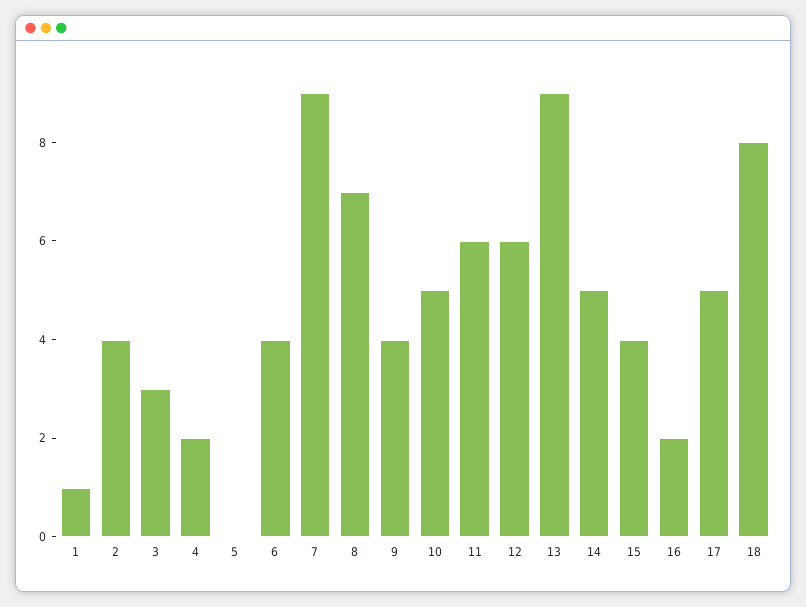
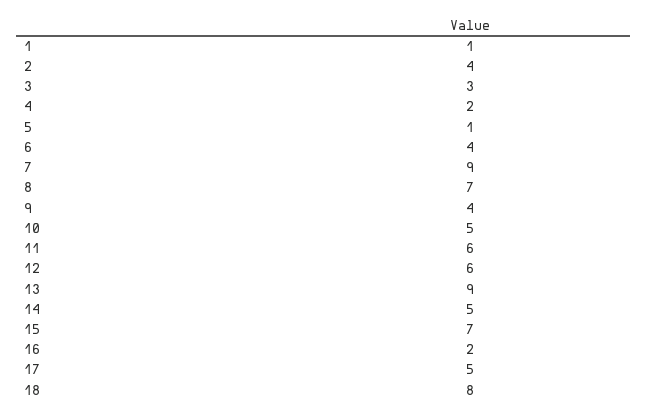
  {
    "1": 1,
    "2": 4,
    "3": 3,
    "4": 2,
-   "5": 0,
+   "5": 1,
    "6": 4,
    "7": 9,
    "8": 7,
    "9": 4,
    "10": 5,
    "11": 6,
    "12": 6,
    "13": 9,
    "14": 5,
-   "15": 4,
+   "15": 7,
    "16": 2,
    "17": 5,
    "18": 8
  }

